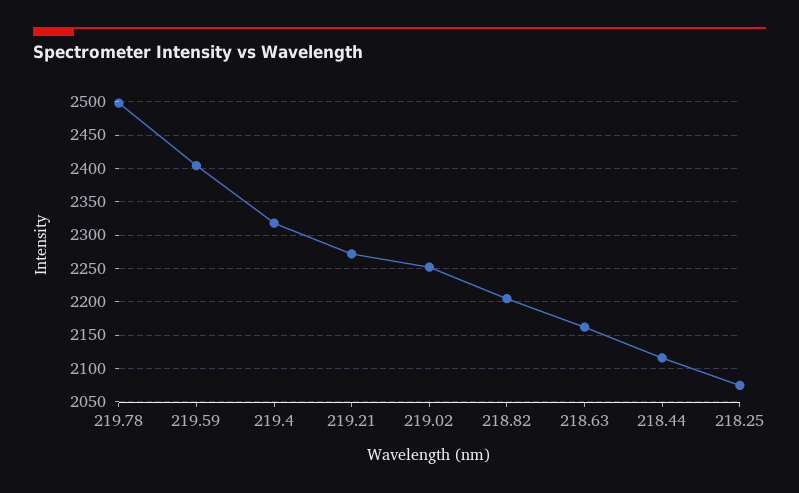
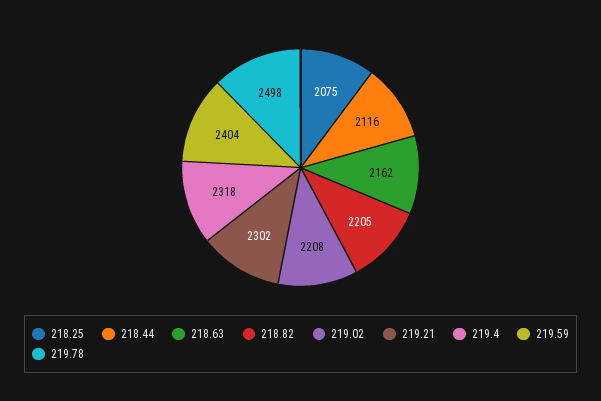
  {
    "219.78": 2498,
    "219.59": 2404,
    "219.4": 2318,
-   "219.21": 2270,
+   "219.21": 2302,
-   "219.02": 2250,
+   "219.02": 2208,
    "218.82": 2205,
    "218.63": 2162,
    "218.44": 2116,
    "218.25": 2075
  }

